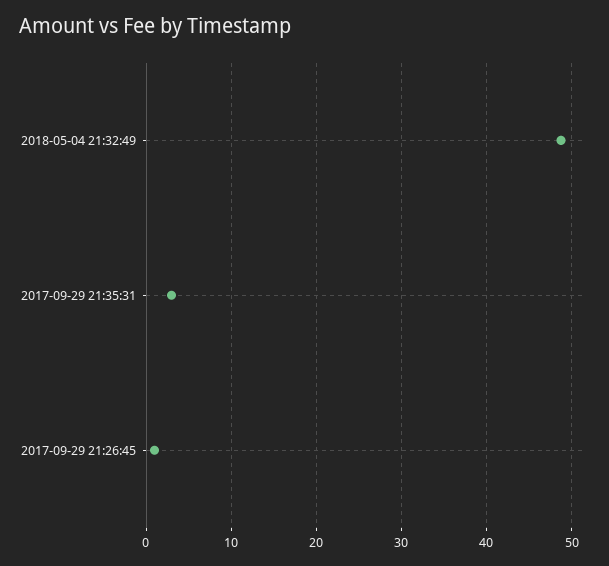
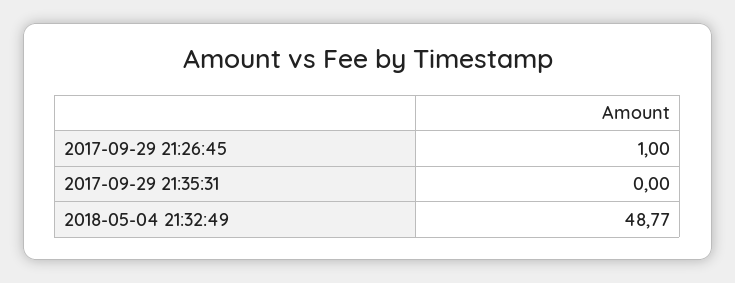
  {
    "2018-05-04 21:32:49": 48.77,
-   "2017-09-29 21:35:31": 3,
+   "2017-09-29 21:35:31": 0,
    "2017-09-29 21:26:45": 1
  }

